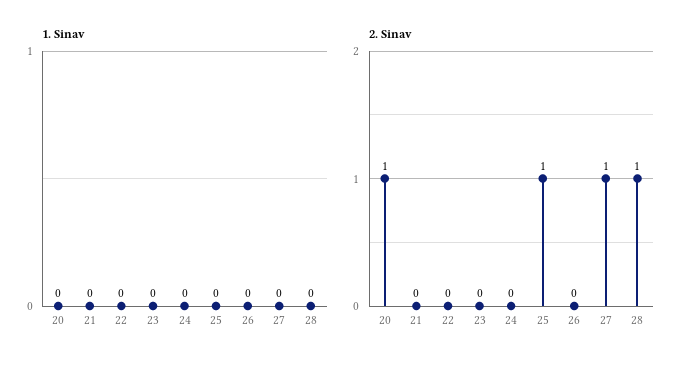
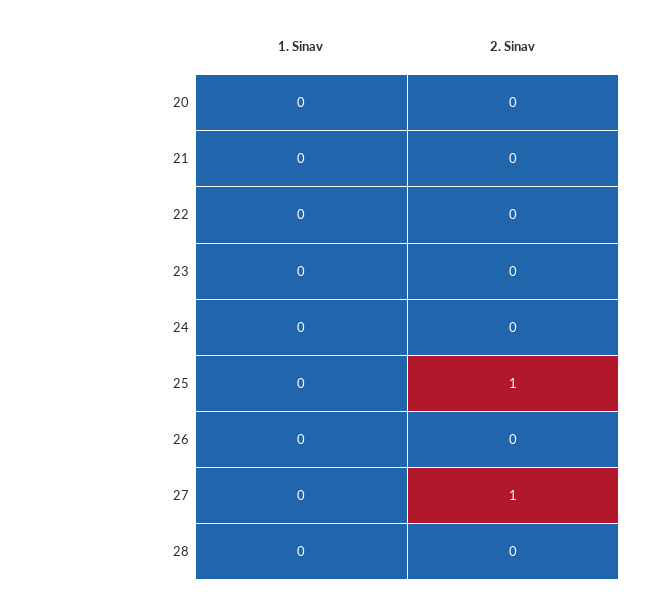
  {
    "1. Sinav": {
      "20": 0,
      "21": 0,
      "22": 0,
      "23": 0,
      "24": 0,
      "25": 0,
      "26": 0,
      "27": 0,
      "28": 0
    },
    "2. Sinav": {
-     "20": 1,
+     "20": 0,
      "21": 0,
      "22": 0,
      "23": 0,
      "24": 0,
      "25": 1,
      "26": 0,
      "27": 1,
-     "28": 1
+     "28": 0
    }
  }

